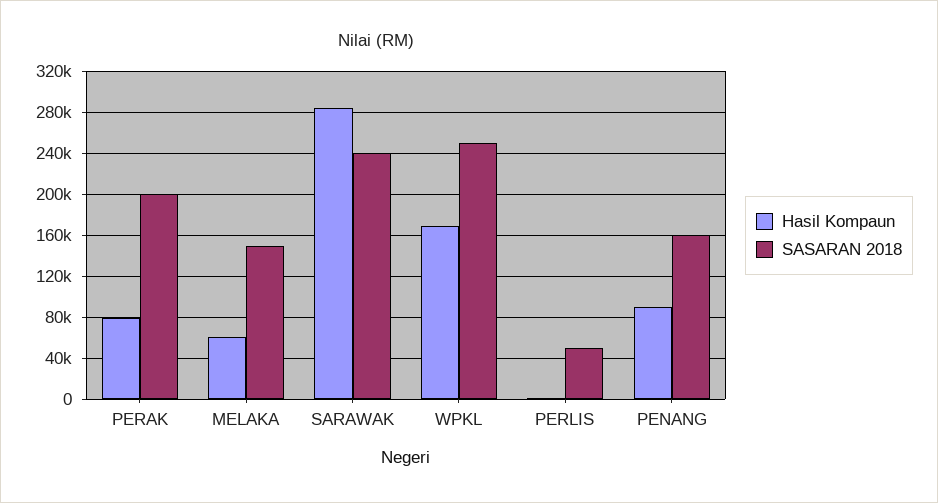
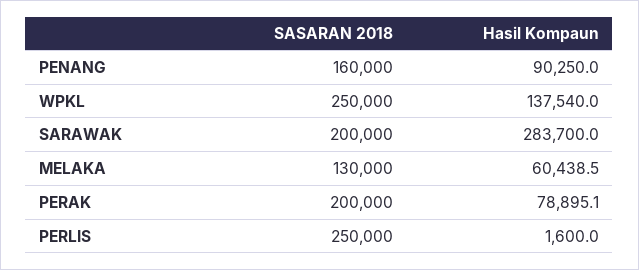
  {
    "Hasil Kompaun": {
      "PERAK": 78895.1,
      "MELAKA": 60438.5,
      "SARAWAK": 283700,
-     "WPKL": 170000,
+     "WPKL": 137540,
      "PERLIS": 1600,
      "PENANG": 90250
    },
    "SASARAN 2018": {
      "PERAK": 200000,
-     "MELAKA": 150000,
+     "MELAKA": 130000,
-     "SARAWAK": 240000,
+     "SARAWAK": 200000,
      "WPKL": 250000,
-     "PERLIS": 50000,
+     "PERLIS": 250000,
      "PENANG": 160000
    }
  }

